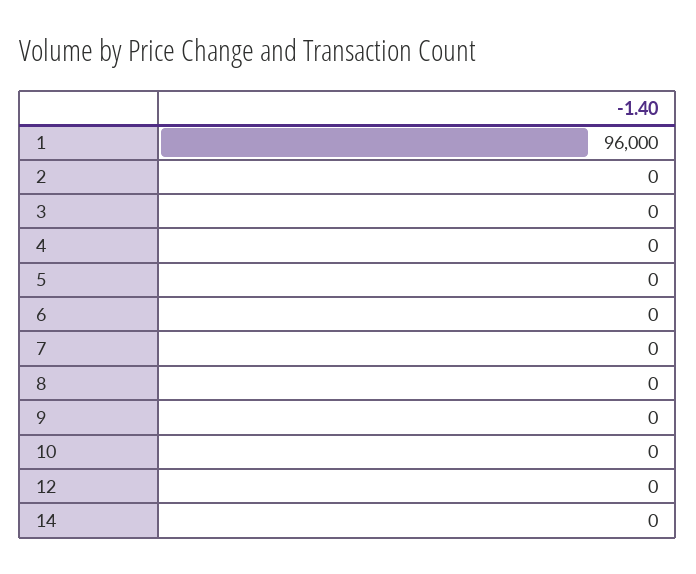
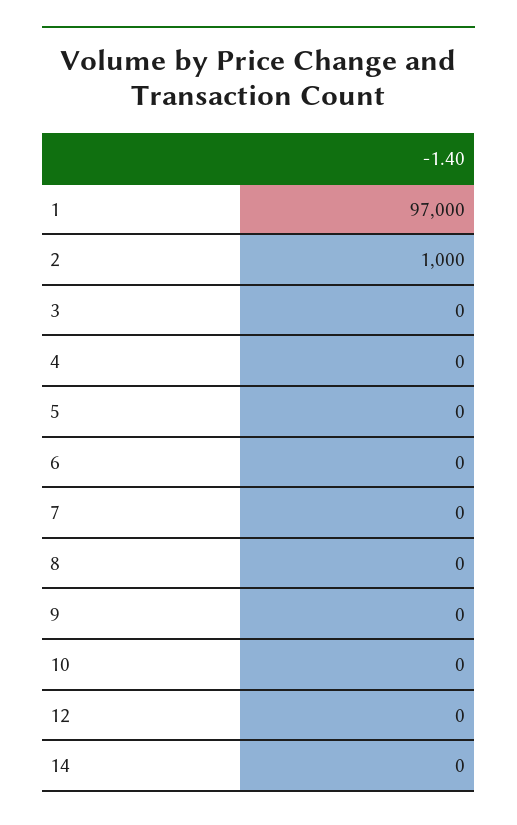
  {
-   "1": 96000,
+   "1": 97000,
-   "2": 0,
+   "2": 1000,
    "3": 0,
    "4": 0,
    "5": 0,
    "6": 0,
    "7": 0,
    "8": 0,
    "9": 0,
    "10": 0,
    "12": 0,
    "14": 0
  }

